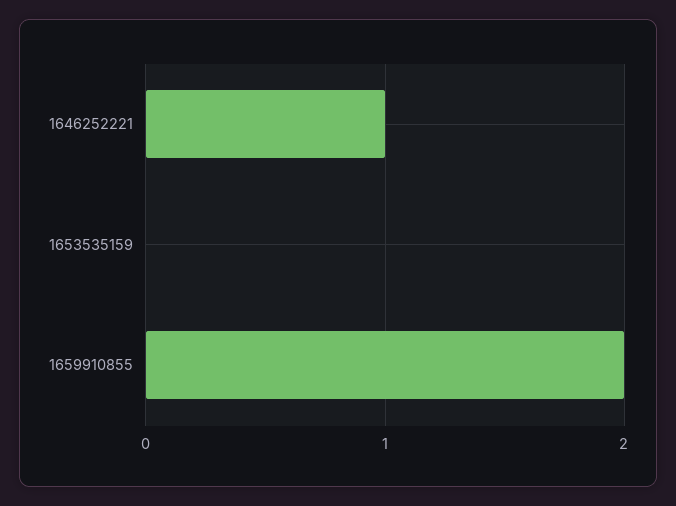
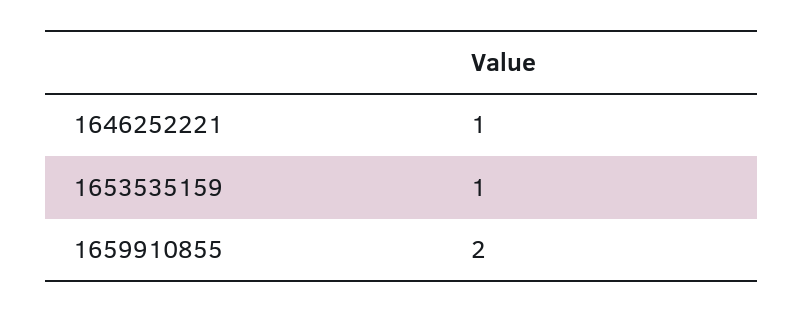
  {
    "1646252221": 1,
-   "1653535159": 0,
+   "1653535159": 1,
    "1659910855": 2
  }

